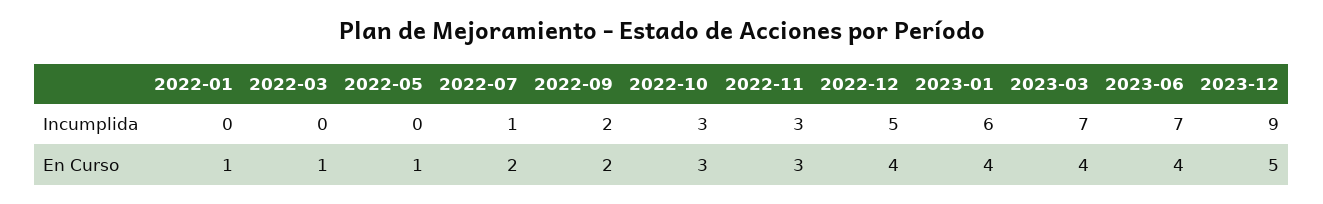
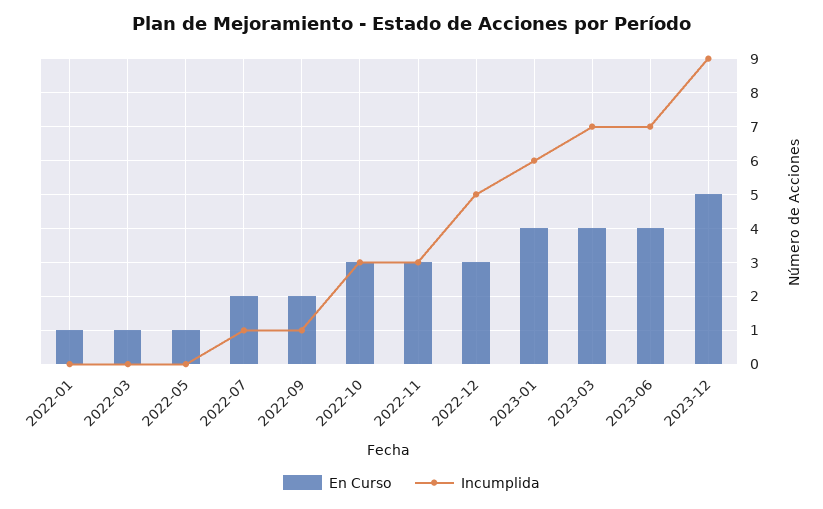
  {
    "Incumplida": {
      "2022-01": 0,
      "2022-03": 0,
      "2022-05": 0,
      "2022-07": 1,
-     "2022-09": 2,
+     "2022-09": 1,
      "2022-10": 3,
      "2022-11": 3,
      "2022-12": 5,
      "2023-01": 6,
      "2023-03": 7,
      "2023-06": 7,
      "2023-12": 9
    },
    "En Curso": {
      "2022-01": 1,
      "2022-03": 1,
      "2022-05": 1,
      "2022-07": 2,
      "2022-09": 2,
      "2022-10": 3,
      "2022-11": 3,
-     "2022-12": 4,
+     "2022-12": 3,
      "2023-01": 4,
      "2023-03": 4,
      "2023-06": 4,
      "2023-12": 5
    }
  }

